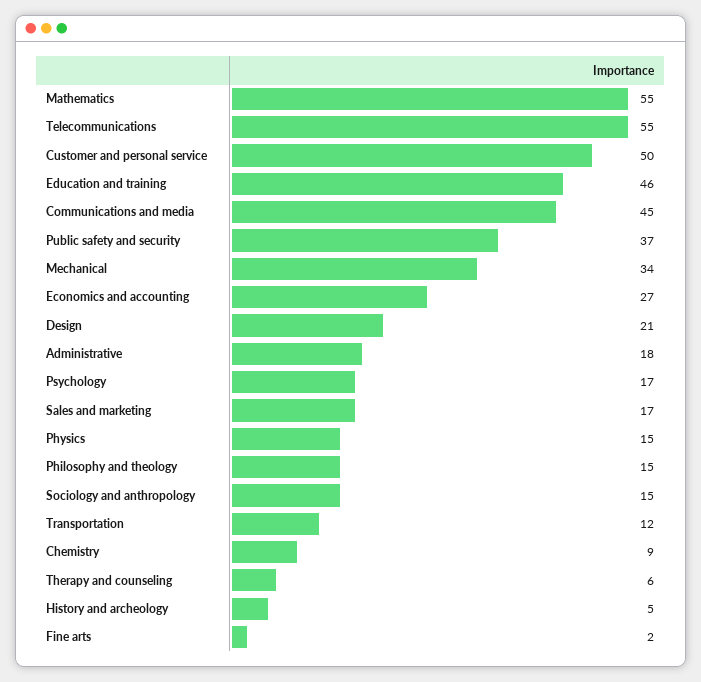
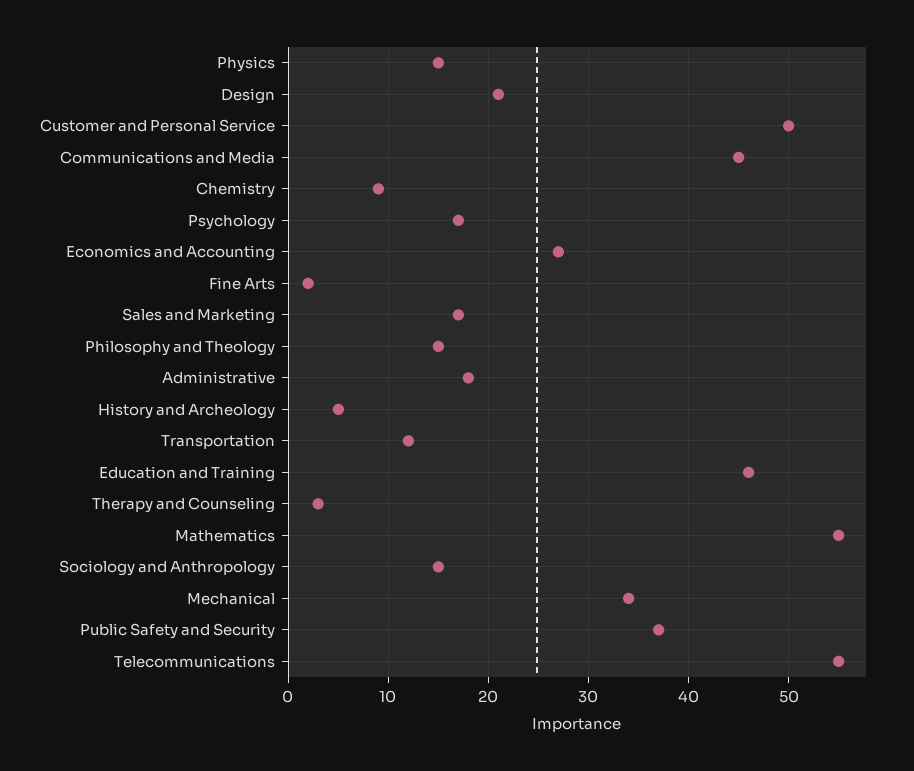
  {
    "Mathematics": 55,
    "Telecommunications": 55,
    "Customer and personal service": 50,
    "Education and training": 46,
    "Communications and media": 45,
    "Public safety and security": 37,
    "Mechanical": 34,
    "Economics and accounting": 27,
    "Design": 21,
    "Administrative": 18,
    "Psychology": 17,
    "Sales and marketing": 17,
    "Physics": 15,
    "Philosophy and theology": 15,
    "Sociology and anthropology": 15,
    "Transportation": 12,
    "Chemistry": 9,
-   "Therapy and counseling": 6,
+   "Therapy and counseling": 3,
    "History and archeology": 5,
    "Fine arts": 2
  }

